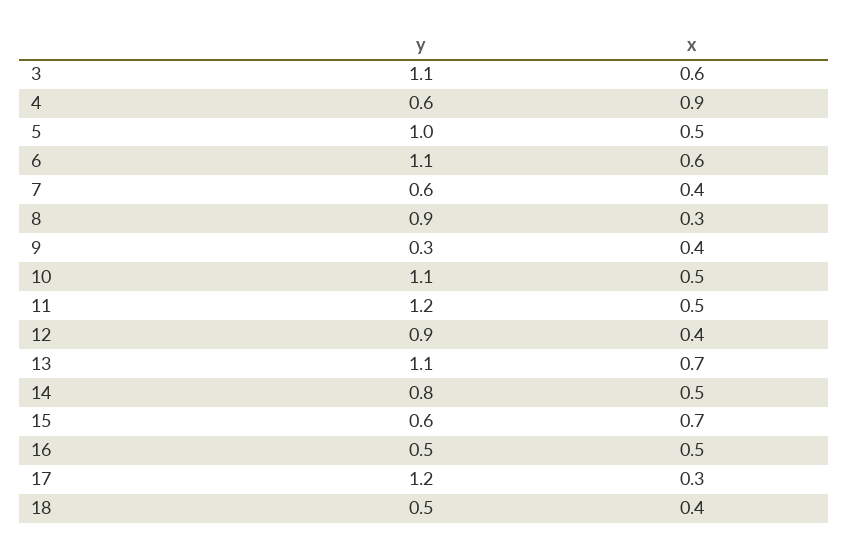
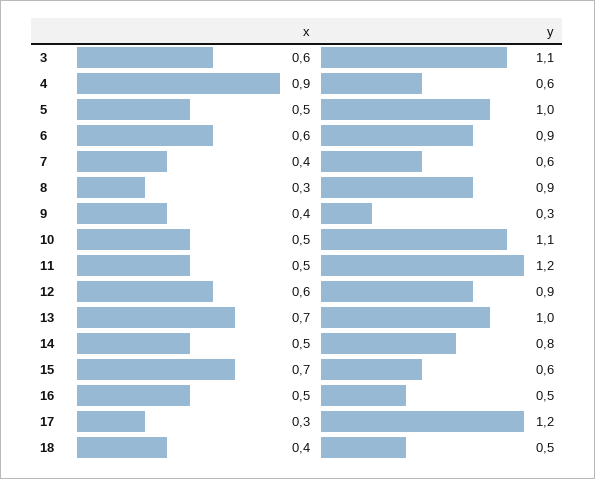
  {
    "y": {
      "3": 1.1,
      "4": 0.6,
      "5": 1,
-     "6": 1.1,
+     "6": 0.9,
      "7": 0.6,
      "8": 0.9,
      "9": 0.3,
      "10": 1.1,
      "11": 1.2,
      "12": 0.9,
-     "13": 1.1,
+     "13": 1,
      "14": 0.8,
      "15": 0.6,
      "16": 0.5,
      "17": 1.2,
      "18": 0.5
    },
    "x": {
      "3": 0.6,
      "4": 0.9,
      "5": 0.5,
      "6": 0.6,
      "7": 0.4,
      "8": 0.3,
      "9": 0.4,
      "10": 0.5,
      "11": 0.5,
-     "12": 0.4,
+     "12": 0.6,
      "13": 0.7,
      "14": 0.5,
      "15": 0.7,
      "16": 0.5,
      "17": 0.3,
      "18": 0.4
    }
  }

